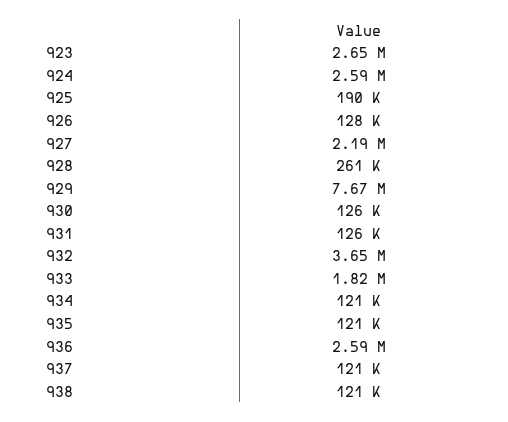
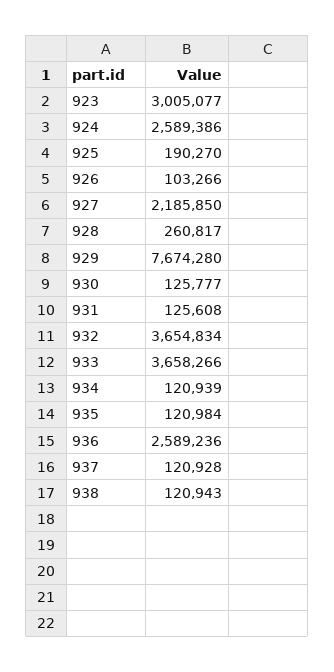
  {
-   "923": 2650000,
+   "923": 3005077,
    "924": 2589386,
    "925": 190270,
-   "926": 128000,
+   "926": 103266,
    "927": 2185850,
    "928": 260817,
    "929": 7674280,
    "930": 125777,
    "931": 125608,
    "932": 3654834,
-   "933": 1820000,
+   "933": 3658266,
    "934": 120939,
    "935": 120984,
    "936": 2589236,
    "937": 120928,
    "938": 120943
  }

